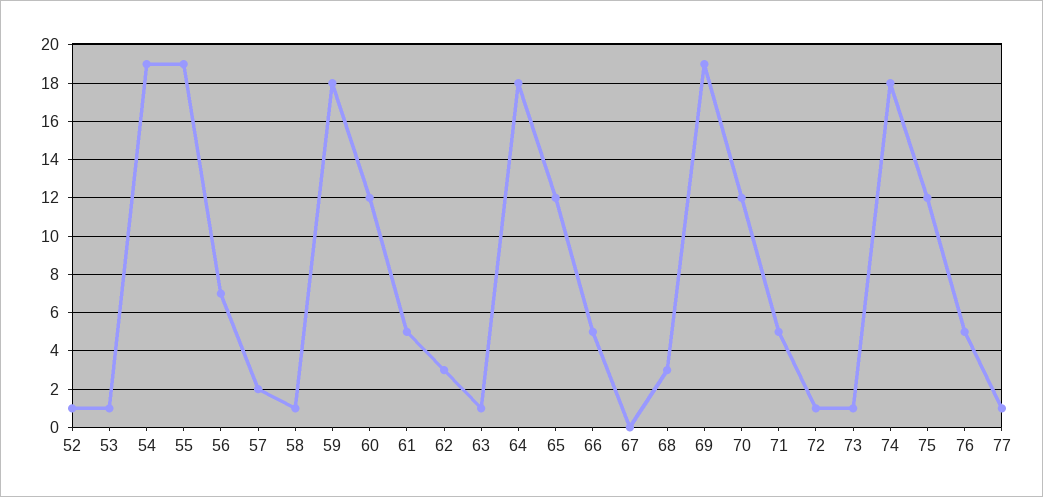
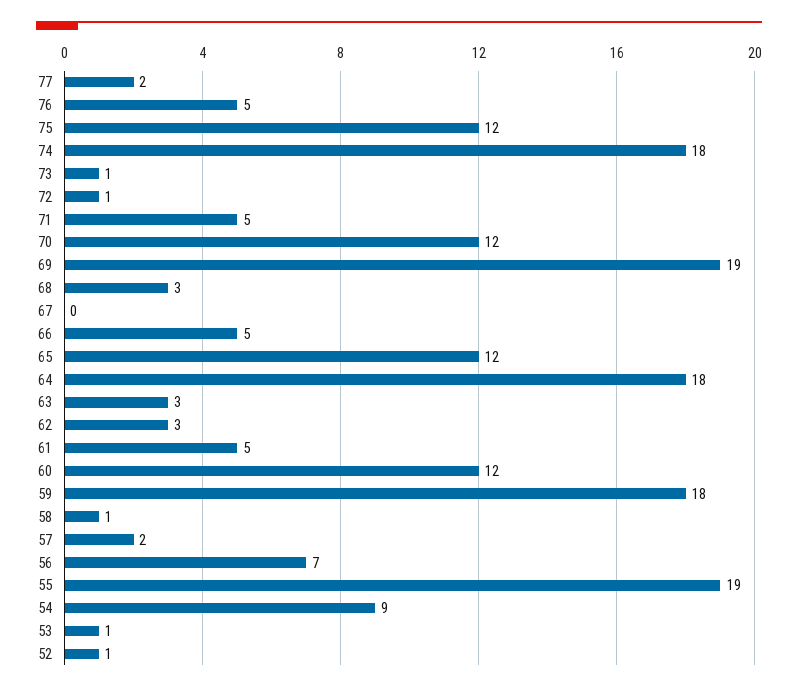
  {
    "52": 1,
    "53": 1,
-   "54": 19,
+   "54": 9,
    "55": 19,
    "56": 7,
    "57": 2,
    "58": 1,
    "59": 18,
    "60": 12,
    "61": 5,
    "62": 3,
-   "63": 1,
+   "63": 3,
    "64": 18,
    "65": 12,
    "66": 5,
    "67": 0,
    "68": 3,
    "69": 19,
    "70": 12,
    "71": 5,
    "72": 1,
    "73": 1,
    "74": 18,
    "75": 12,
    "76": 5,
-   "77": 1
+   "77": 2
  }

